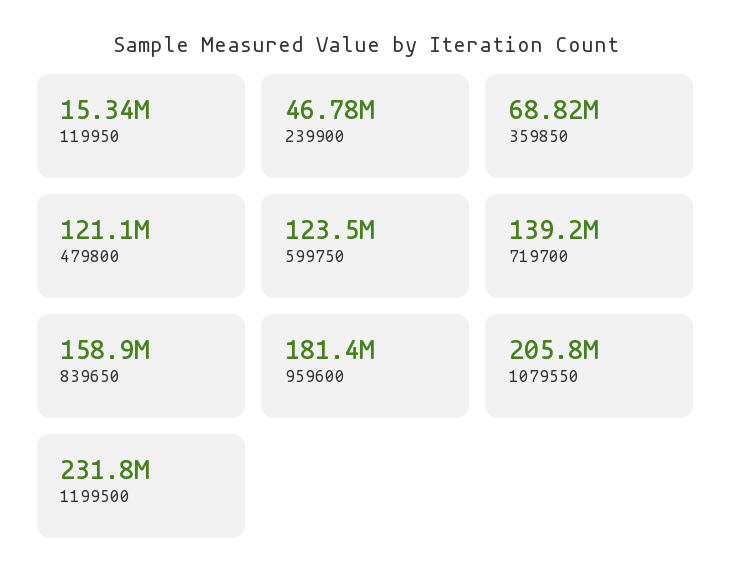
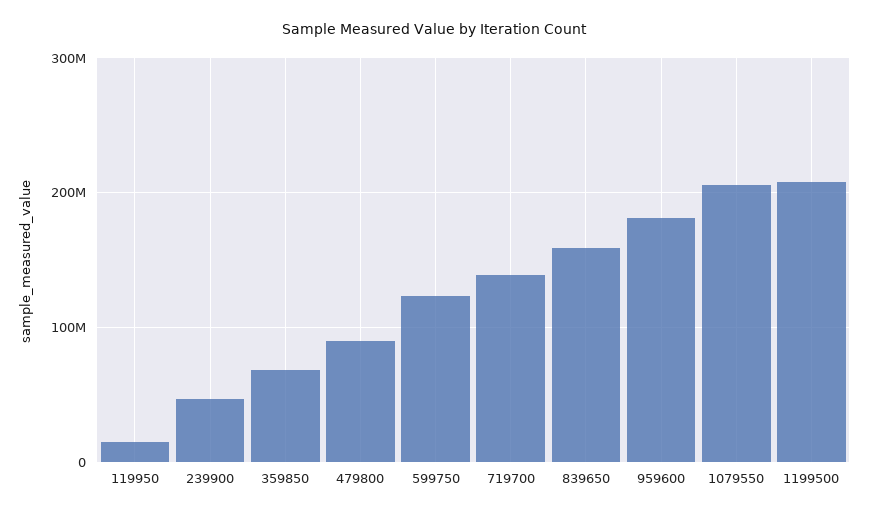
  {
    "119950": 15340000,
    "239900": 46780000,
    "359850": 68820000,
-   "479800": 121100000,
+   "479800": 90000000,
    "599750": 123500000,
    "719700": 139200000,
    "839650": 158900000,
    "959600": 181400000,
    "1079550": 205800000,
-   "1199500": 231800000
+   "1199500": 210000000
  }

